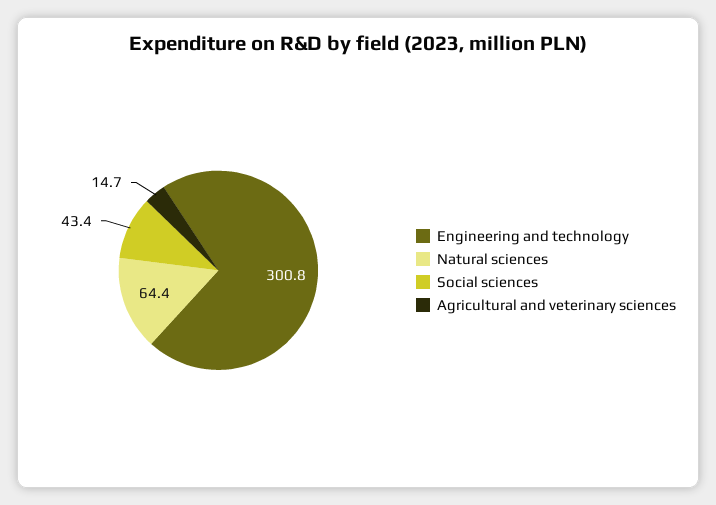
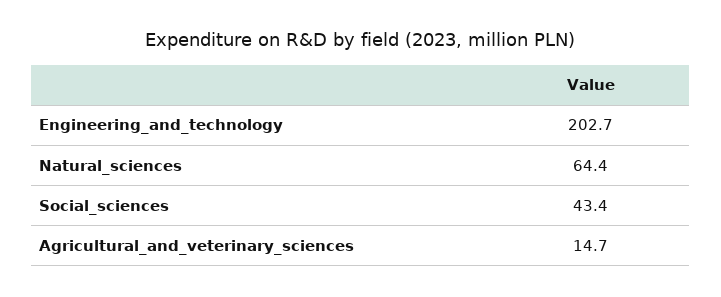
  {
-   "Engineering and technology": 300.8,
+   "Engineering and technology": 202.7,
    "Natural sciences": 64.4,
    "Social sciences": 43.4,
    "Agricultural and veterinary sciences": 14.7
  }

